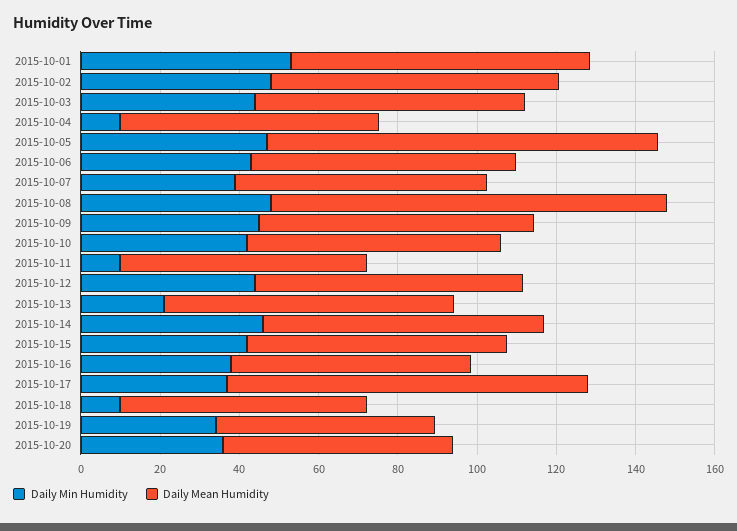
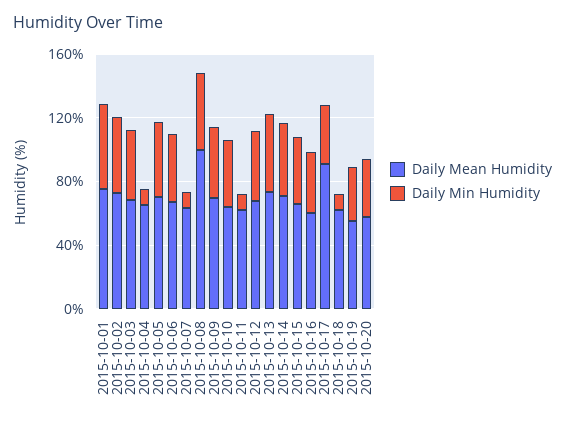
  {
    "Daily Min Humidity": {
      "2015-10-01": 55,
      "2015-10-02": 50,
      "2015-10-03": 45,
      "2015-10-04": 10,
      "2015-10-05": 45,
      "2015-10-06": 45,
-     "2015-10-07": 40,
+     "2015-10-07": 10,
      "2015-10-08": 50,
      "2015-10-09": 45,
      "2015-10-10": 40,
      "2015-10-11": 10,
      "2015-10-12": 45,
-     "2015-10-13": 20,
+     "2015-10-13": 50,
      "2015-10-14": 45,
      "2015-10-15": 40,
      "2015-10-16": 40,
      "2015-10-17": 35,
      "2015-10-18": 10,
      "2015-10-19": 35,
      "2015-10-20": 35
    },
    "Daily Mean Humidity": {
      "2015-10-01": 75,
      "2015-10-02": 75,
      "2015-10-03": 70,
      "2015-10-04": 65,
-     "2015-10-05": 100,
+     "2015-10-05": 70,
      "2015-10-06": 65,
      "2015-10-07": 65,
      "2015-10-08": 100,
      "2015-10-09": 70,
      "2015-10-10": 65,
      "2015-10-11": 60,
      "2015-10-12": 70,
      "2015-10-13": 75,
      "2015-10-14": 70,
      "2015-10-15": 65,
      "2015-10-16": 60,
      "2015-10-17": 90,
      "2015-10-18": 60,
      "2015-10-19": 55,
      "2015-10-20": 60
    }
  }

